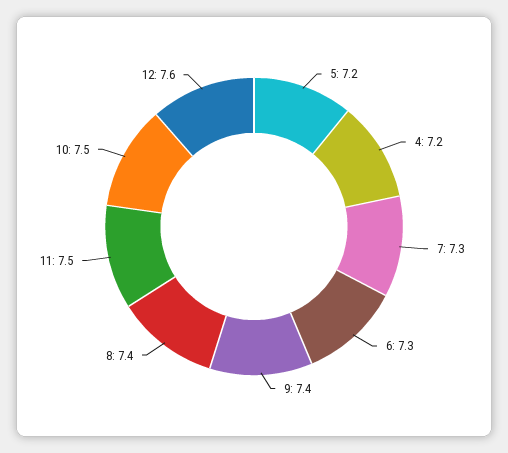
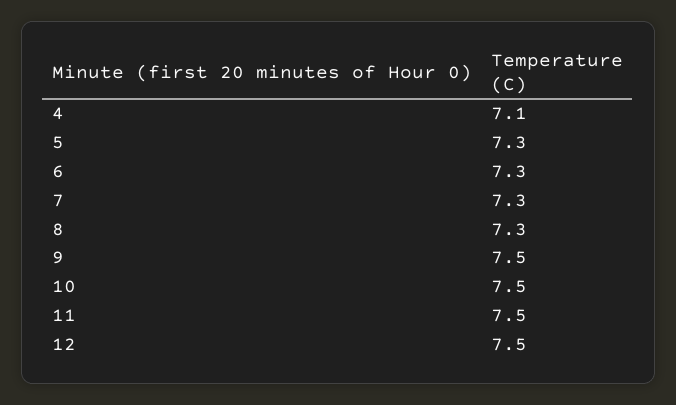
  {
-   "5": 7.2,
+   "5": 7.3,
-   "4": 7.2,
+   "4": 7.1,
    "7": 7.3,
    "6": 7.3,
-   "9": 7.4,
+   "9": 7.5,
-   "8": 7.4,
+   "8": 7.3,
    "11": 7.5,
    "10": 7.5,
-   "12": 7.6
+   "12": 7.5
  }

